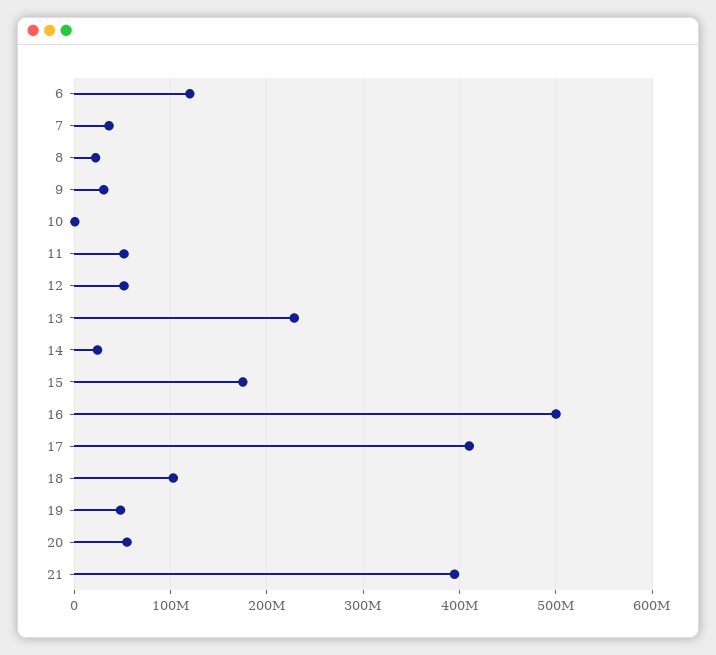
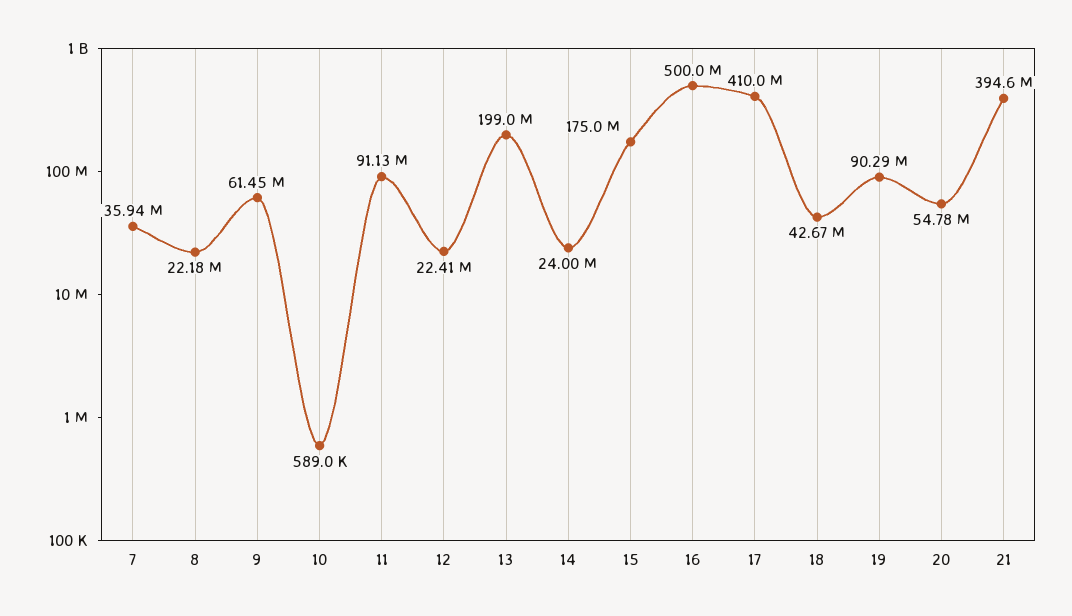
  {
-   "6": 120000000,
    "7": 35940000,
    "8": 22180000,
-   "9": 30000000,
+   "9": 61450000,
    "10": 589000,
-   "11": 50000000,
+   "11": 91130000,
-   "12": 50000000,
+   "12": 22410000,
-   "13": 230000000,
+   "13": 199000000,
    "14": 24000000,
    "15": 175000000,
    "16": 500000000,
    "17": 410000000,
-   "18": 100000000,
+   "18": 42670000,
-   "19": 50000000,
+   "19": 90290000,
    "20": 54780000,
    "21": 394600000
  }

